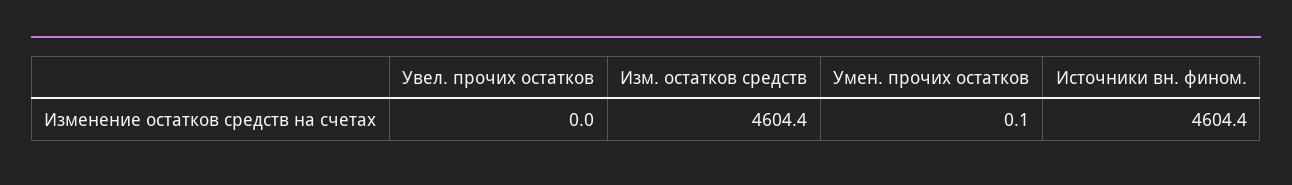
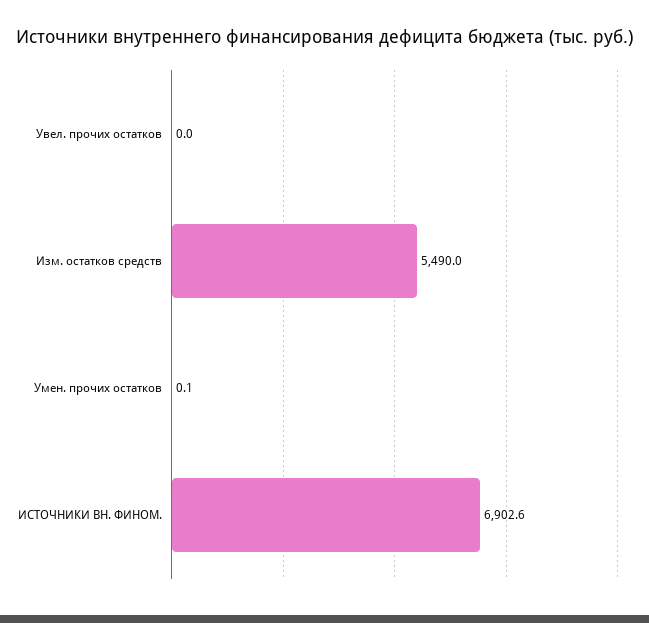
  {
    "Увел. прочих остатков": 0,
-   "Изм. остатков средств": 4604.4,
+   "Изм. остатков средств": 5490,
    "Умен. прочих остатков": 0.1,
-   "Источники вн. фином.": 4604.4
+   "Источники вн. фином.": 6902.6
  }

